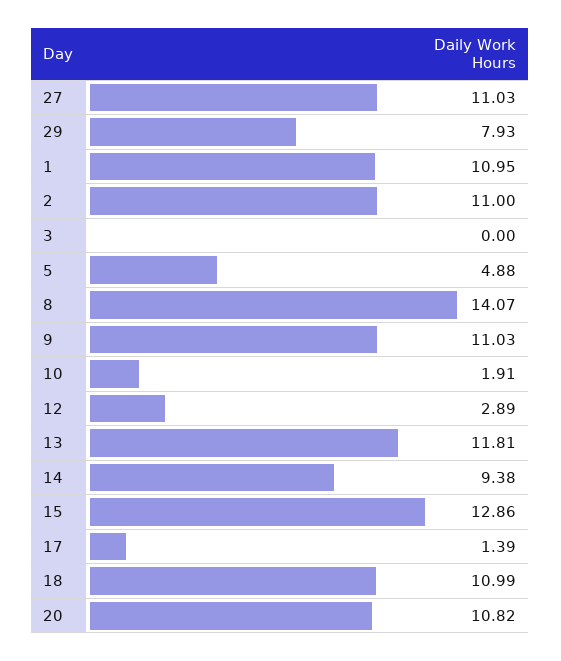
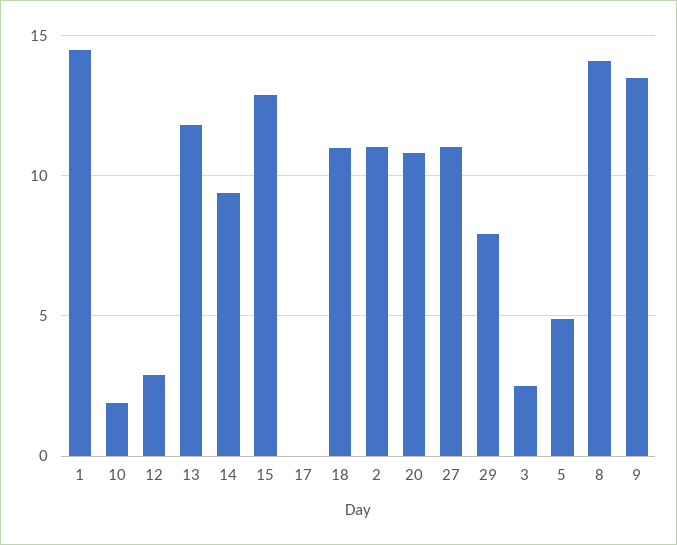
  {
    "27": 11.03,
    "29": 7.93,
-   "1": 10.95,
+   "1": 14.5,
    "2": 11,
-   "3": 0,
+   "3": 2.5,
    "5": 4.88,
    "8": 14.07,
-   "9": 11.03,
+   "9": 13.5,
    "10": 1.91,
    "12": 2.89,
    "13": 11.81,
    "14": 9.38,
    "15": 12.86,
-   "17": 1.39,
+   "17": 0,
    "18": 10.99,
    "20": 10.82
  }

